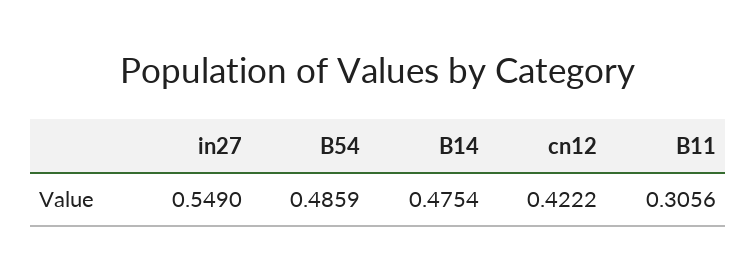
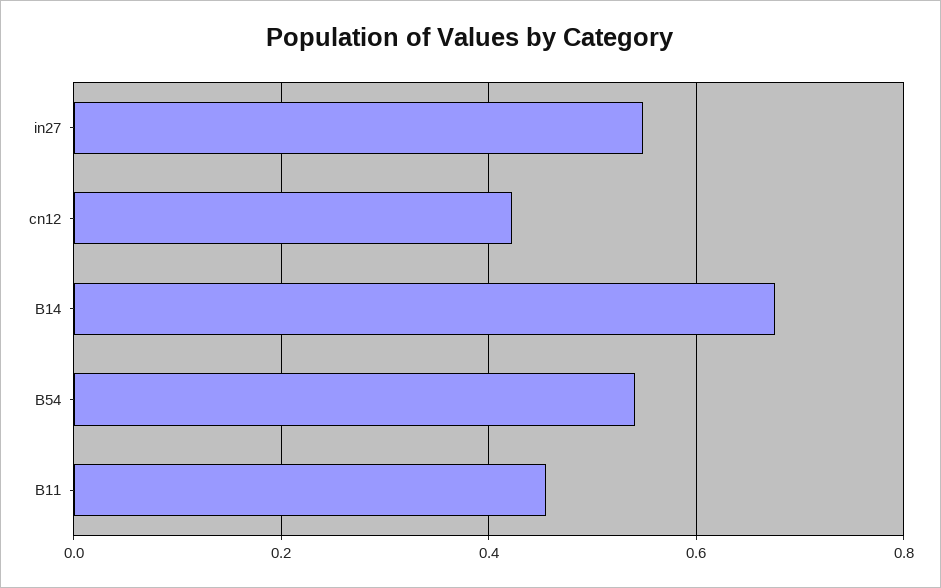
  {
    "in27": 0.549,
-   "B54": 0.4859,
+   "B54": 0.54,
-   "B14": 0.4754,
+   "B14": 0.68,
    "cn12": 0.4222,
-   "B11": 0.3056
+   "B11": 0.46
  }

